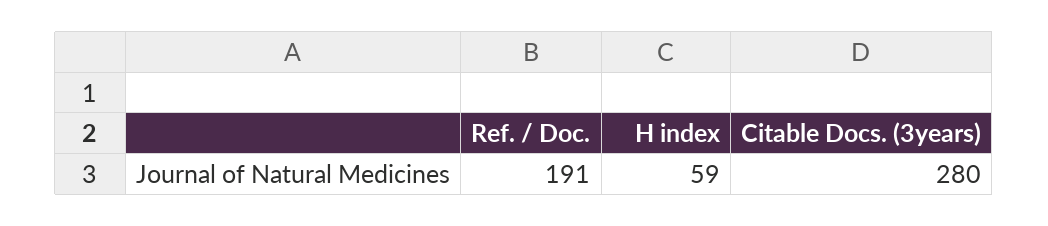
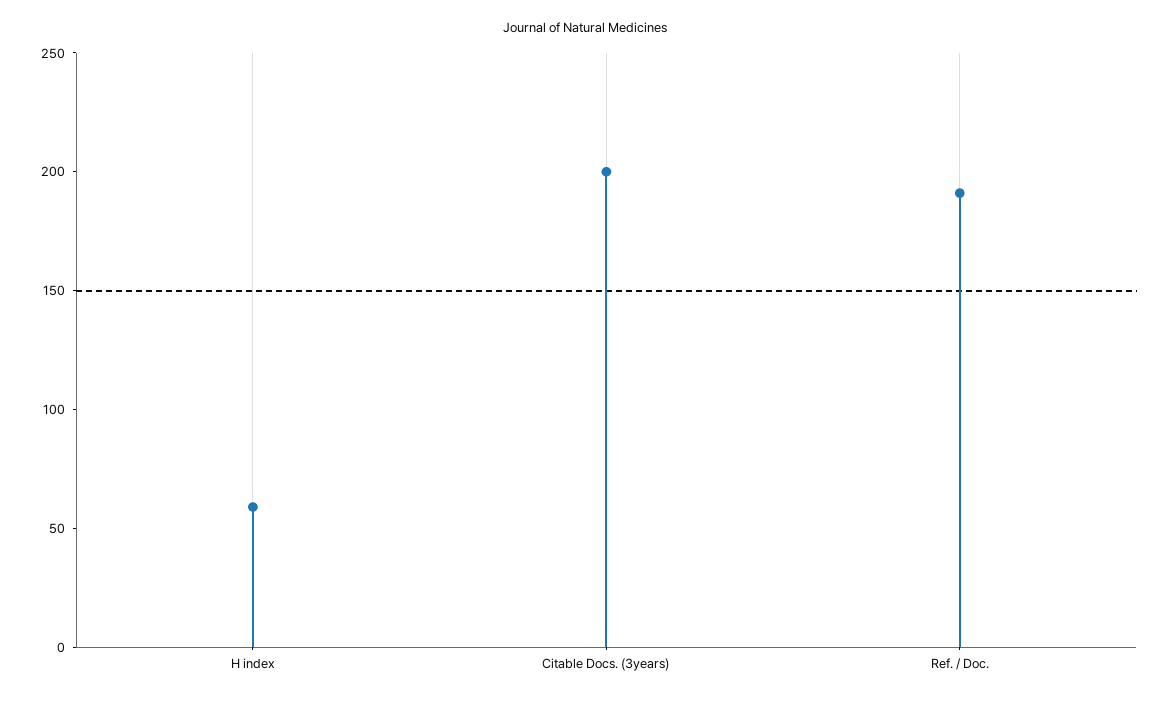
  {
    "Ref. / Doc.": 191,
    "H index": 59,
-   "Citable Docs. (3years)": 280
+   "Citable Docs. (3years)": 200
  }

